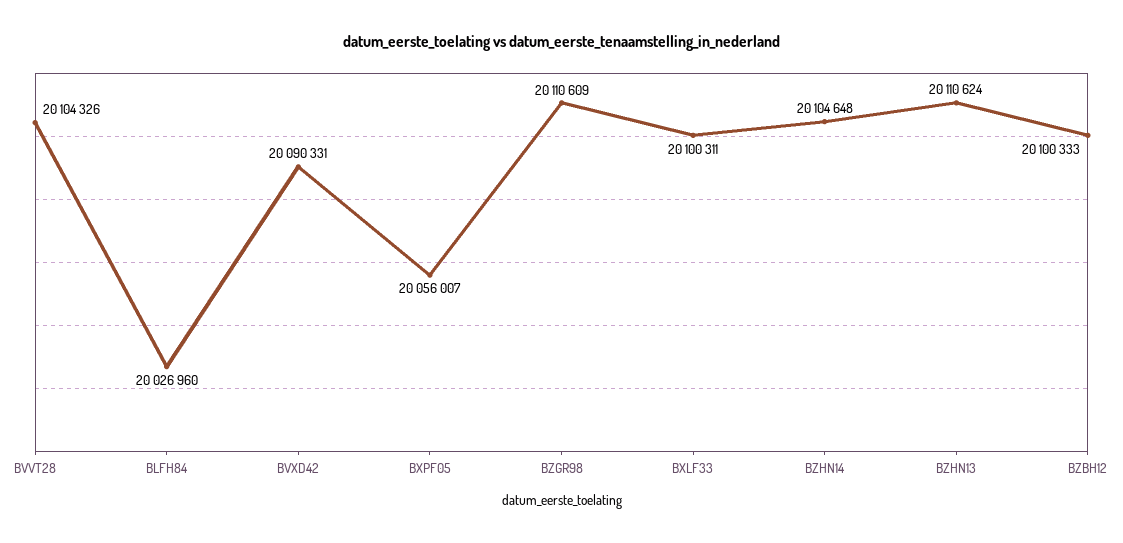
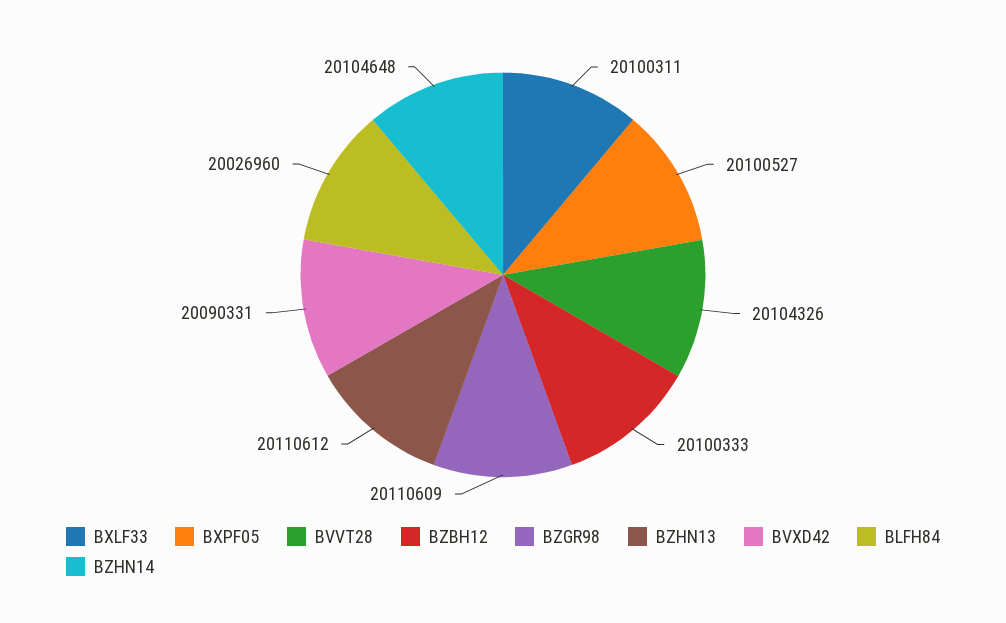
  {
    "BVVT28": 20104326,
    "BLFH84": 20026960,
    "BVXD42": 20090331,
-   "BXPF05": 20056007,
+   "BXPF05": 20100527,
    "BZGR98": 20110609,
    "BXLF33": 20100311,
    "BZHN14": 20104648,
-   "BZHN13": 20110624,
+   "BZHN13": 20110612,
    "BZBH12": 20100333
  }

